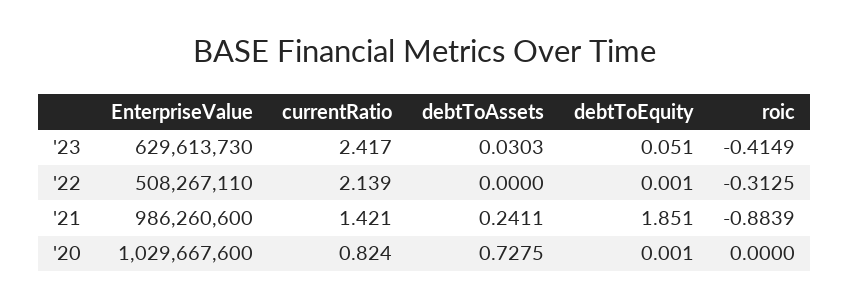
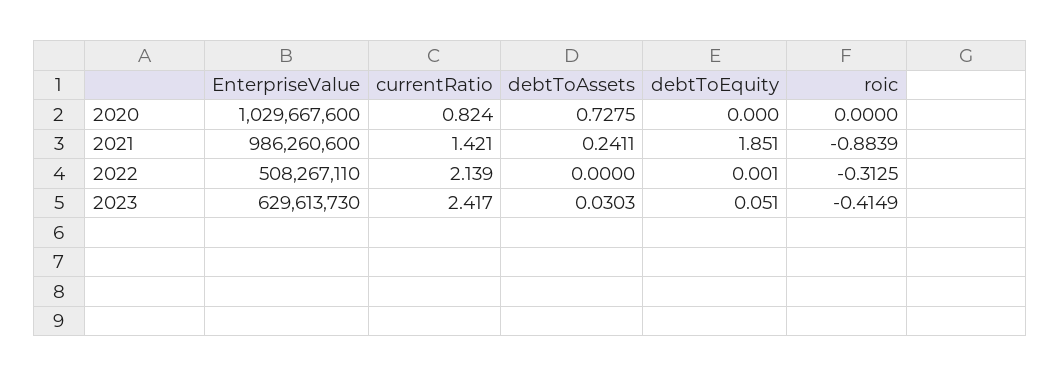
  {
    "EnterpriseValue": {
      "'23": 629613730,
      "'22": 508267110,
      "'21": 986260600,
      "'20": 1029667600
    },
    "currentRatio": {
      "'23": 2.417,
      "'22": 2.139,
      "'21": 1.421,
      "'20": 0.824
    },
    "debtToAssets": {
      "'23": 0.0303,
      "'22": 0,
      "'21": 0.2411,
      "'20": 0.7275
    },
    "debtToEquity": {
      "'23": 0.051,
      "'22": 0.001,
      "'21": 1.851,
-     "'20": 0.001
+     "'20": 0
    },
    "roic": {
      "'23": -0.4149,
      "'22": -0.3125,
      "'21": -0.8839,
      "'20": 0
    }
  }

